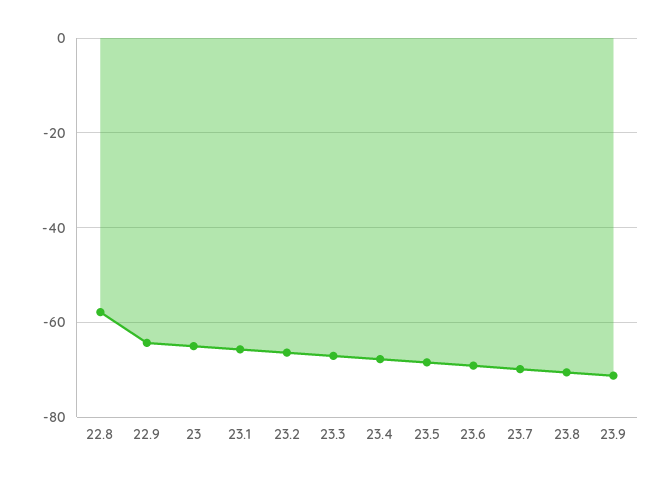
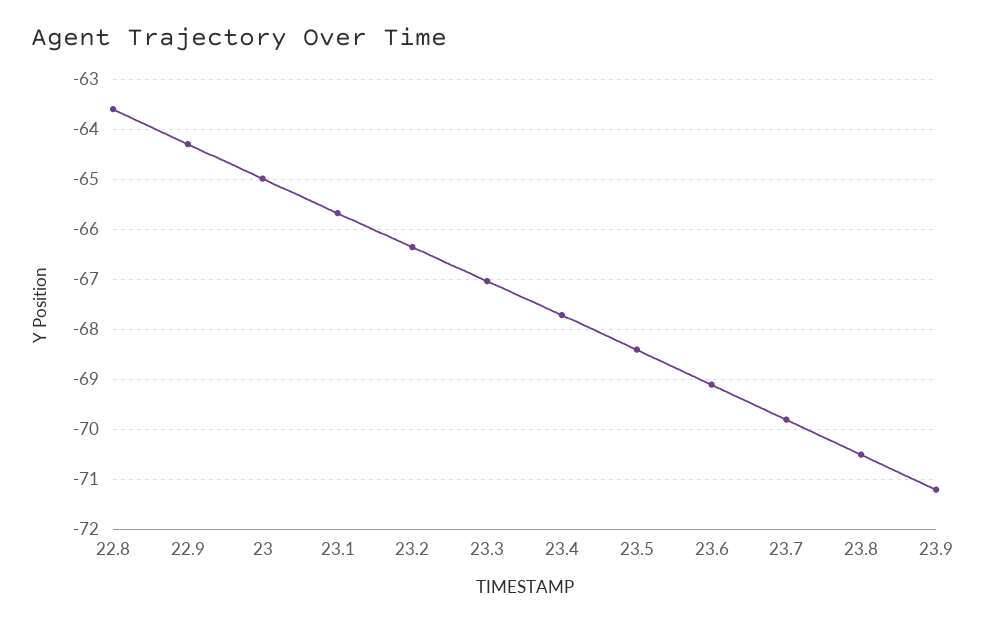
  {
-   "22.8": -58,
+   "22.8": -63.6,
    "22.9": -64.4,
    "23": -65,
    "23.1": -65.6,
    "23.2": -66.4,
    "23.3": -67,
    "23.4": -67.8,
    "23.5": -68.4,
    "23.6": -69.2,
    "23.7": -69.8,
    "23.8": -70.6,
    "23.9": -71.2
  }

